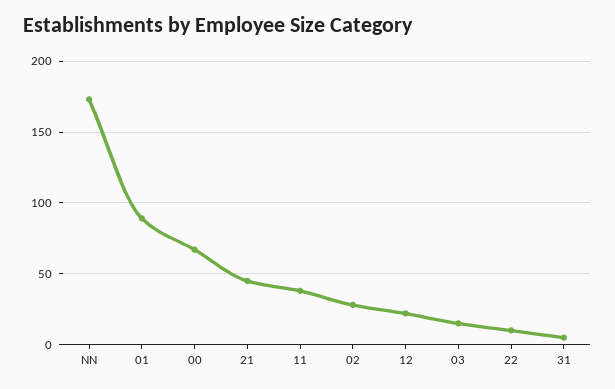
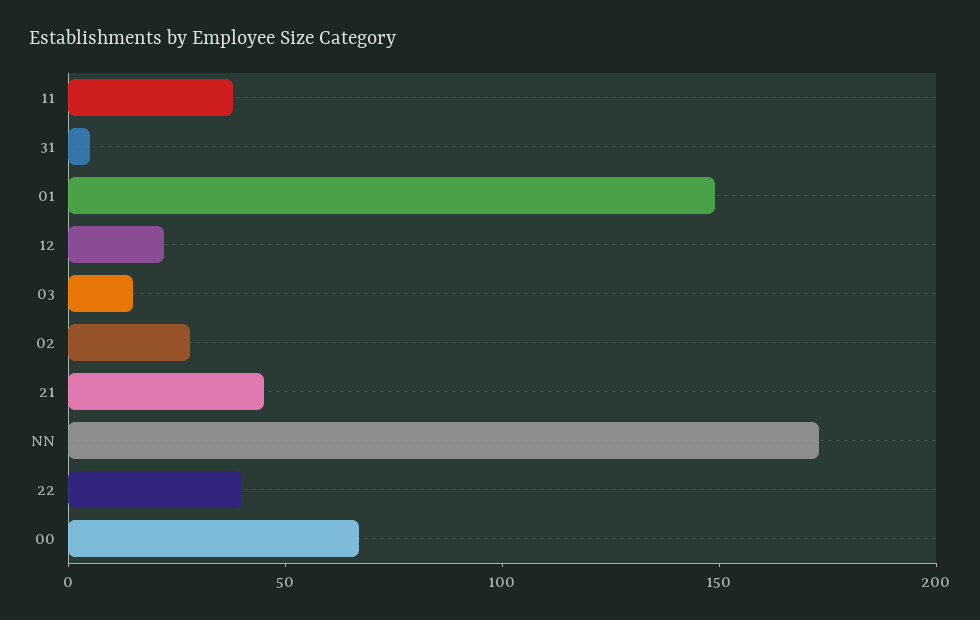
  {
    "NN": 175,
-   "01": 90,
+   "01": 150,
    "00": 65,
    "21": 45,
    "11": 40,
    "02": 30,
    "12": 20,
    "03": 15,
-   "22": 10,
+   "22": 40,
    "31": 5
  }

